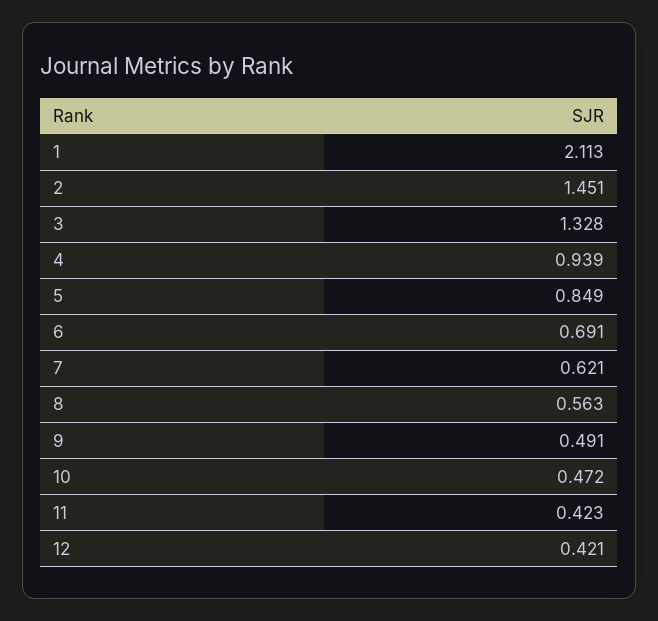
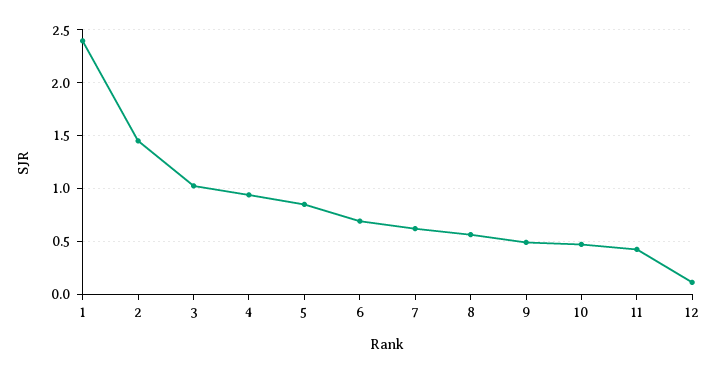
  {
-   "1": 2.113,
+   "1": 2.4,
    "2": 1.451,
-   "3": 1.328,
+   "3": 1,
    "4": 0.939,
    "5": 0.849,
    "6": 0.691,
    "7": 0.621,
    "8": 0.563,
    "9": 0.491,
    "10": 0.472,
    "11": 0.423,
-   "12": 0.421
+   "12": 0.1
  }

